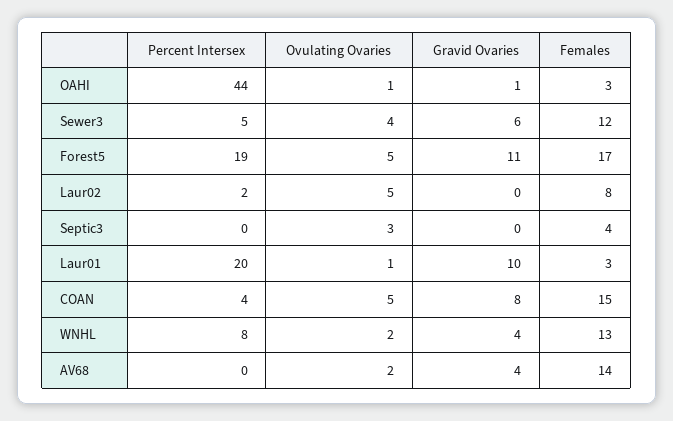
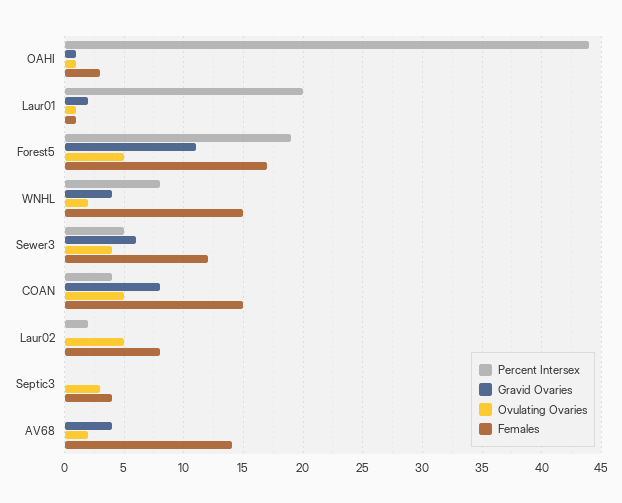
  {
    "Percent Intersex": {
      "OAHI": 44,
      "Sewer3": 5,
      "Forest5": 19,
      "Laur02": 2,
      "Septic3": 0,
      "Laur01": 20,
      "COAN": 4,
      "WNHL": 8,
      "AV68": 0
    },
    "Ovulating Ovaries": {
      "OAHI": 1,
      "Sewer3": 4,
      "Forest5": 5,
      "Laur02": 5,
      "Septic3": 3,
      "Laur01": 1,
      "COAN": 5,
      "WNHL": 2,
      "AV68": 2
    },
    "Gravid Ovaries": {
      "OAHI": 1,
      "Sewer3": 6,
      "Forest5": 11,
      "Laur02": 0,
      "Septic3": 0,
-     "Laur01": 10,
+     "Laur01": 2,
      "COAN": 8,
      "WNHL": 4,
      "AV68": 4
    },
    "Females": {
      "OAHI": 3,
      "Sewer3": 12,
      "Forest5": 17,
      "Laur02": 8,
      "Septic3": 4,
-     "Laur01": 3,
+     "Laur01": 1,
      "COAN": 15,
-     "WNHL": 13,
+     "WNHL": 15,
      "AV68": 14
    }
  }

